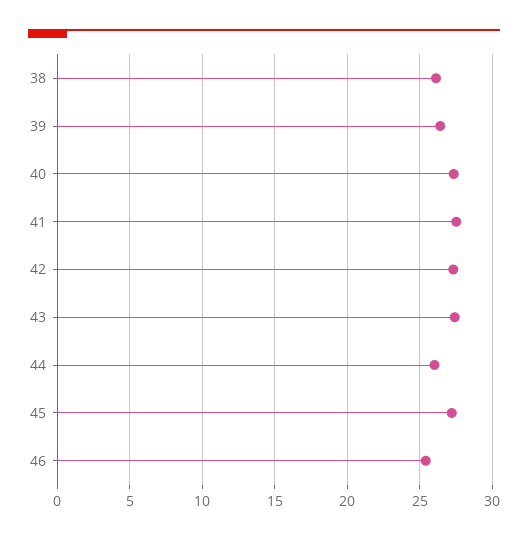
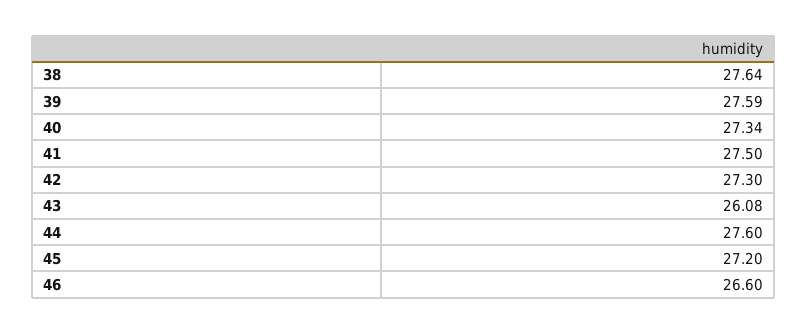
  {
-   "38": 26,
+   "38": 27.64,
-   "39": 26.5,
+   "39": 27.59,
    "40": 27.34,
    "41": 27.5,
    "42": 27.3,
-   "43": 27.5,
+   "43": 26.08,
-   "44": 26,
+   "44": 27.6,
    "45": 27.2,
-   "46": 25.5
+   "46": 26.6
  }

